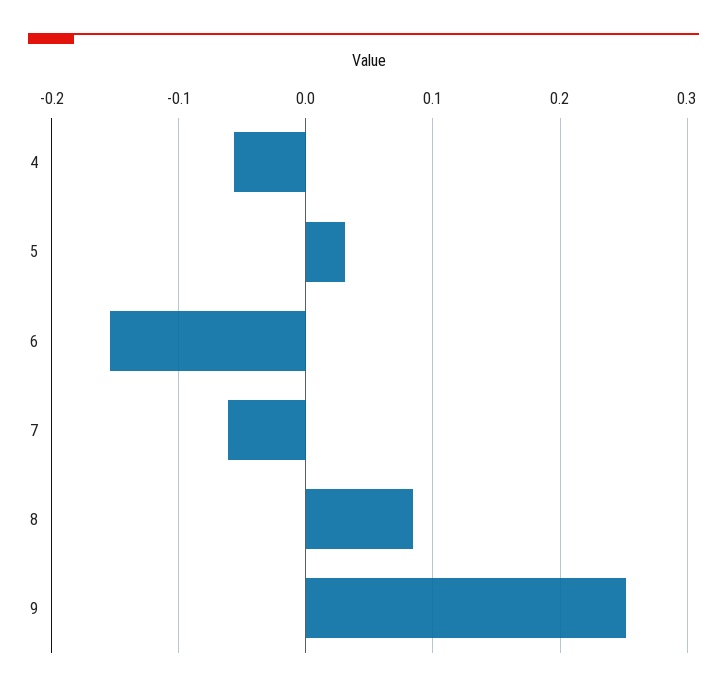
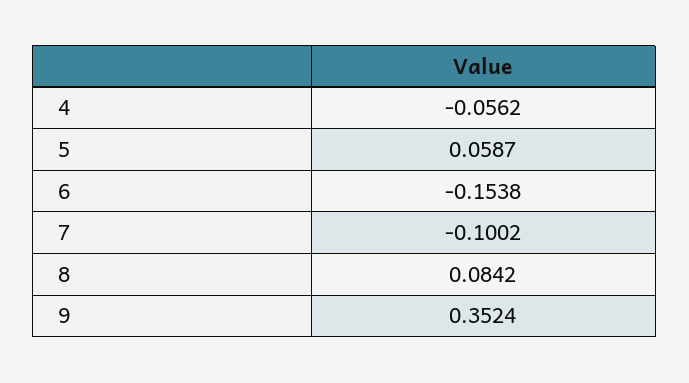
  {
    "4": -0.0562,
-   "5": 0.03,
+   "5": 0.0587,
    "6": -0.1538,
-   "7": -0.06,
+   "7": -0.1002,
    "8": 0.0842,
-   "9": 0.25
+   "9": 0.3524
  }

